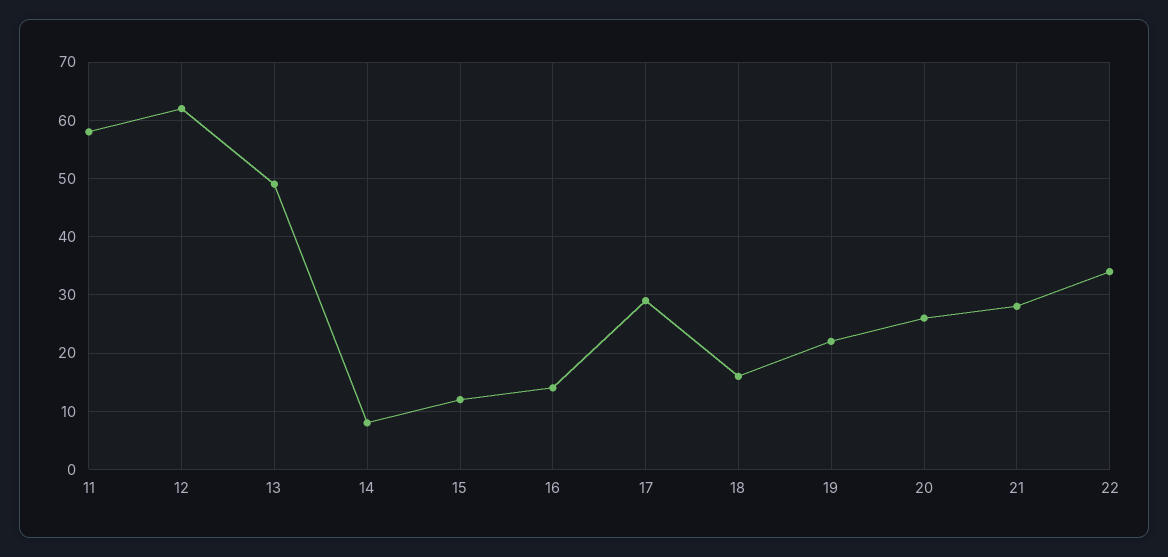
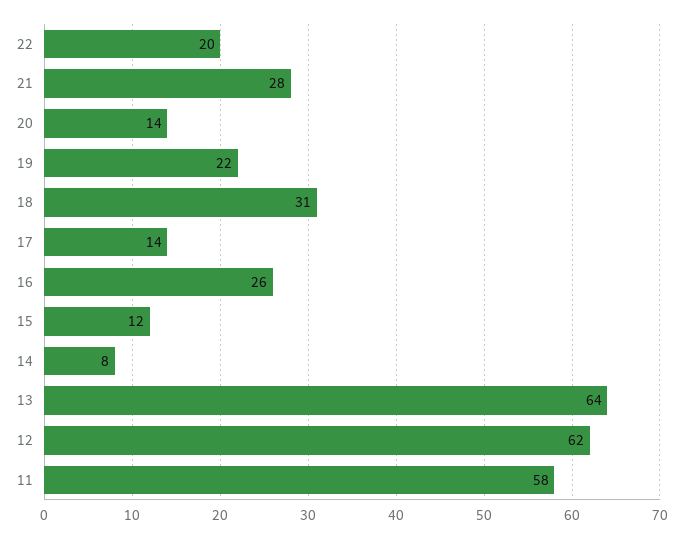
  {
    "11": 58,
    "12": 62,
-   "13": 50,
+   "13": 64,
    "14": 8,
    "15": 12,
-   "16": 15,
+   "16": 26,
-   "17": 30,
+   "17": 14,
-   "18": 15,
+   "18": 31,
    "19": 22,
-   "20": 25,
+   "20": 14,
    "21": 28,
-   "22": 35
+   "22": 20
  }

